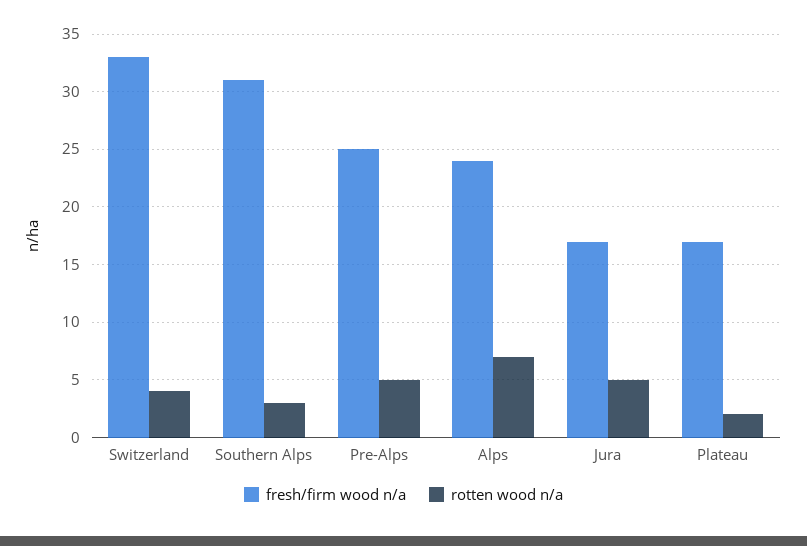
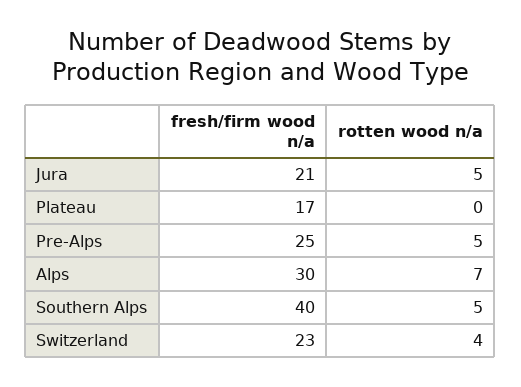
  {
    "fresh/firm wood n/a": {
-     "Switzerland": 33,
+     "Switzerland": 23,
-     "Southern Alps": 31,
+     "Southern Alps": 40,
      "Pre-Alps": 25,
-     "Alps": 24,
+     "Alps": 30,
-     "Jura": 17,
+     "Jura": 21,
      "Plateau": 17
    },
    "rotten wood n/a": {
      "Switzerland": 4,
-     "Southern Alps": 3,
+     "Southern Alps": 5,
      "Pre-Alps": 5,
      "Alps": 7,
      "Jura": 5,
-     "Plateau": 2
+     "Plateau": 0
    }
  }

